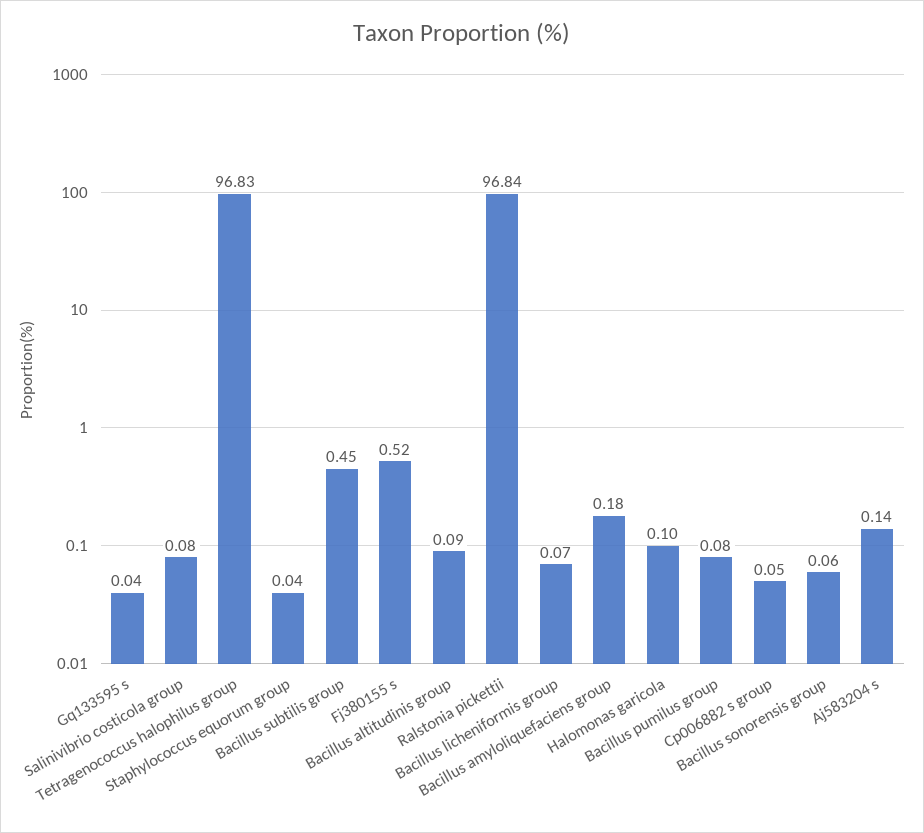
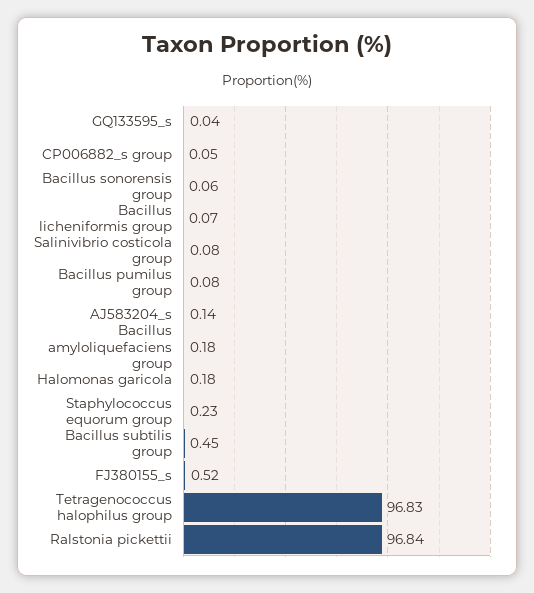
  {
    "Gq133595 s": 0.04,
    "Salinivibrio costicola group": 0.08,
    "Tetragenococcus halophilus group": 96.83,
-   "Staphylococcus equorum group": 0.04,
+   "Staphylococcus equorum group": 0.23,
    "Bacillus subtilis group": 0.45,
    "Fj380155 s": 0.52,
-   "Bacillus altitudinis group": 0.09,
    "Ralstonia pickettii": 96.84,
    "Bacillus licheniformis group": 0.07,
    "Bacillus amyloliquefaciens group": 0.18,
-   "Halomonas garicola": 0.1,
+   "Halomonas garicola": 0.18,
    "Bacillus pumilus group": 0.08,
    "Cp006882 s group": 0.05,
    "Bacillus sonorensis group": 0.06,
    "Aj583204 s": 0.14
  }

